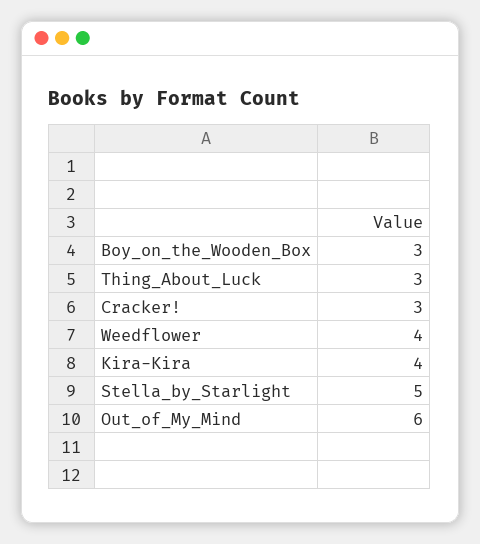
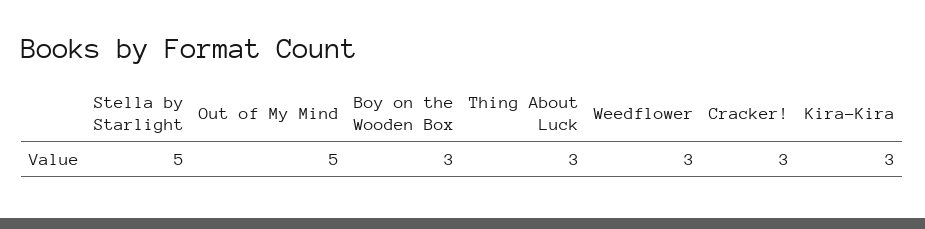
  {
    "Boy_on_the_Wooden_Box": 3,
    "Thing_About_Luck": 3,
    "Cracker!": 3,
-   "Weedflower": 4,
+   "Weedflower": 3,
-   "Kira-Kira": 4,
+   "Kira-Kira": 3,
    "Stella_by_Starlight": 5,
-   "Out_of_My_Mind": 6
+   "Out_of_My_Mind": 5
  }

